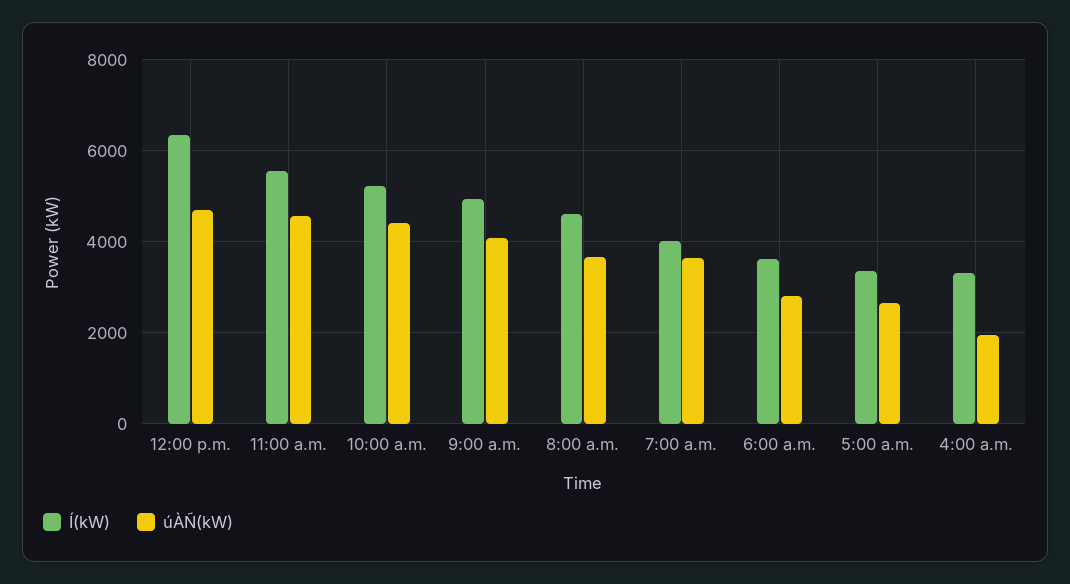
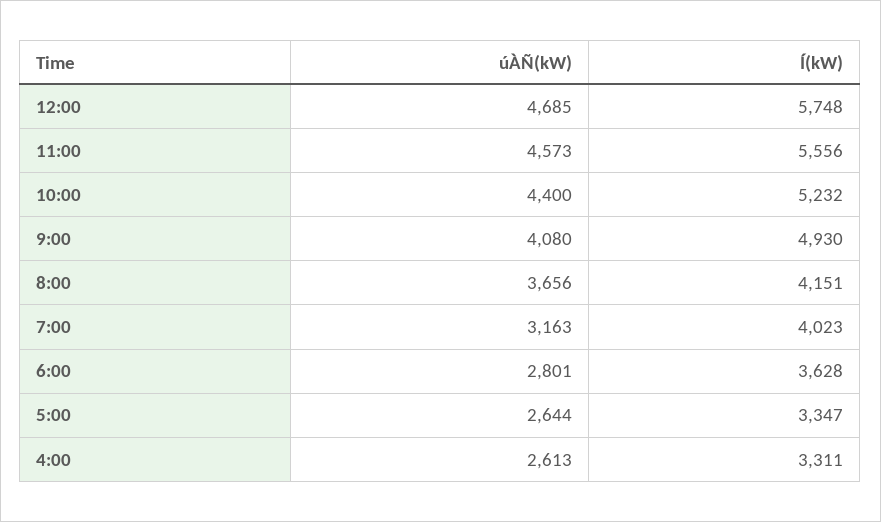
  {
    "Í(kW)": {
-     "12:00 p.m.": 6400,
+     "12:00 p.m.": 5748,
      "11:00 a.m.": 5556,
      "10:00 a.m.": 5232,
      "9:00 a.m.": 4930,
-     "8:00 a.m.": 4600,
+     "8:00 a.m.": 4151,
      "7:00 a.m.": 4023,
      "6:00 a.m.": 3628,
      "5:00 a.m.": 3347,
      "4:00 a.m.": 3311
    },
    "úÀÑ(kW)": {
      "12:00 p.m.": 4685,
      "11:00 a.m.": 4573,
      "10:00 a.m.": 4400,
      "9:00 a.m.": 4080,
      "8:00 a.m.": 3656,
-     "7:00 a.m.": 3600,
+     "7:00 a.m.": 3163,
      "6:00 a.m.": 2801,
      "5:00 a.m.": 2644,
-     "4:00 a.m.": 2000
+     "4:00 a.m.": 2613
    }
  }

